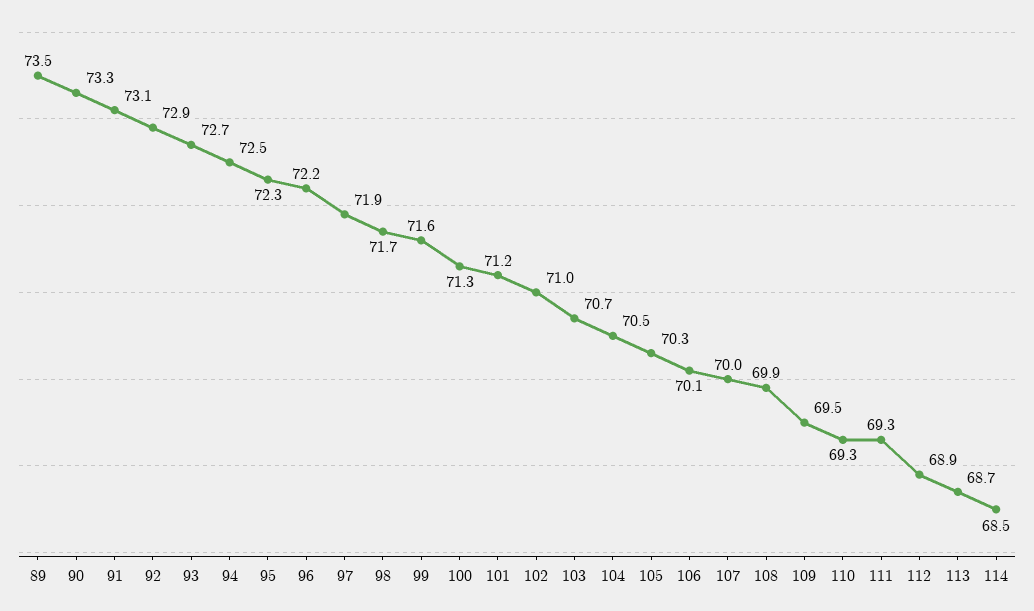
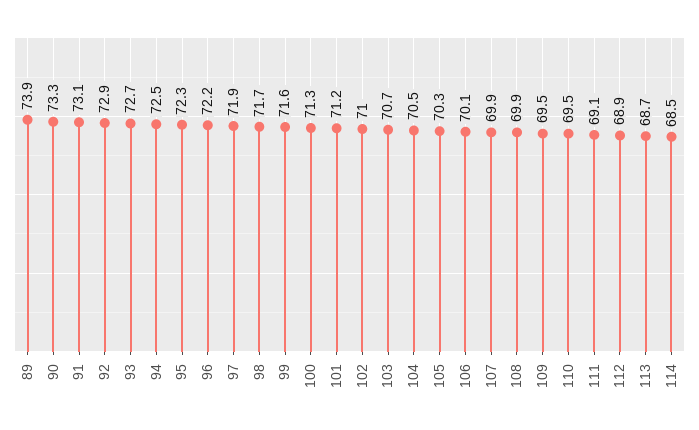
  {
-   "89": 73.5,
+   "89": 73.9,
    "90": 73.3,
    "91": 73.1,
    "92": 72.9,
    "93": 72.7,
    "94": 72.5,
    "95": 72.3,
    "96": 72.2,
    "97": 71.9,
    "98": 71.7,
    "99": 71.6,
    "100": 71.3,
    "101": 71.2,
    "102": 71,
    "103": 70.7,
    "104": 70.5,
    "105": 70.3,
    "106": 70.1,
-   "107": 70,
+   "107": 69.9,
    "108": 69.9,
    "109": 69.5,
-   "110": 69.3,
+   "110": 69.5,
-   "111": 69.3,
+   "111": 69.1,
    "112": 68.9,
    "113": 68.7,
    "114": 68.5
  }

